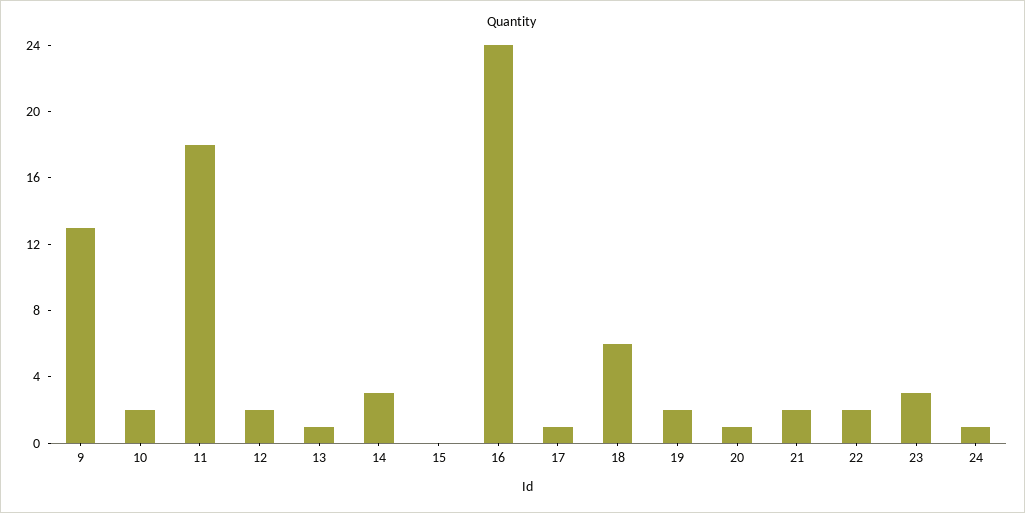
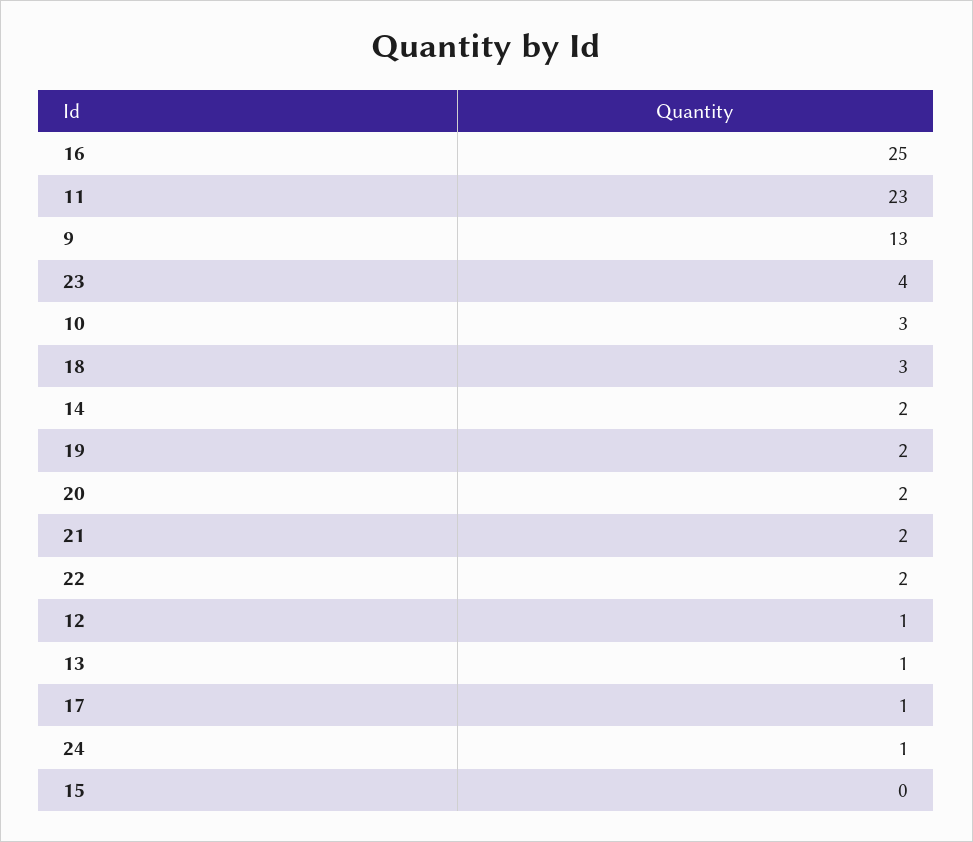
  {
    "9": 13,
-   "10": 2,
+   "10": 3,
-   "11": 18,
+   "11": 23,
-   "12": 2,
+   "12": 1,
    "13": 1,
-   "14": 3,
+   "14": 2,
    "15": 0,
-   "16": 24,
+   "16": 25,
    "17": 1,
-   "18": 6,
+   "18": 3,
    "19": 2,
-   "20": 1,
+   "20": 2,
    "21": 2,
    "22": 2,
-   "23": 3,
+   "23": 4,
    "24": 1
  }

